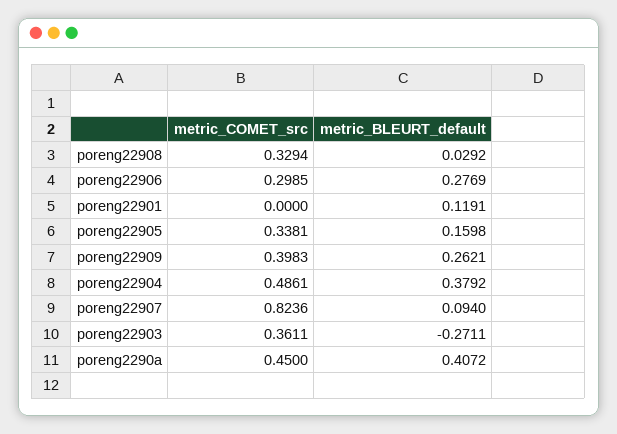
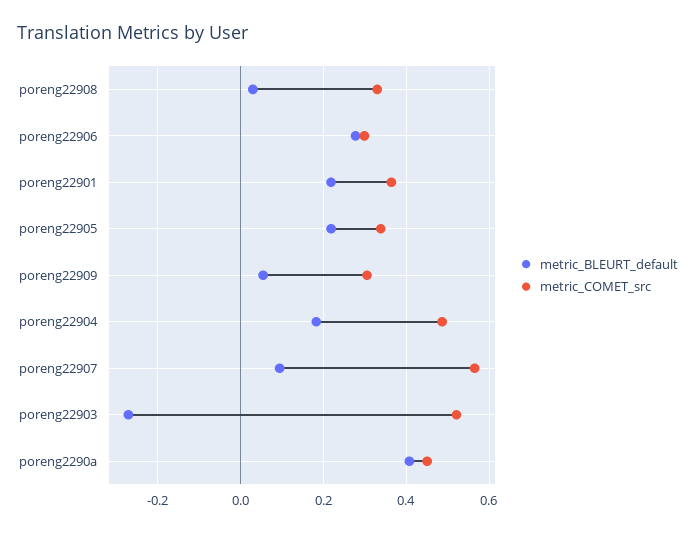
  {
    "metric_COMET_src": {
      "poreng22908": 0.3294,
      "poreng22906": 0.2985,
-     "poreng22901": 0,
+     "poreng22901": 0.36,
      "poreng22905": 0.3381,
-     "poreng22909": 0.3983,
+     "poreng22909": 0.3,
      "poreng22904": 0.4861,
-     "poreng22907": 0.8236,
+     "poreng22907": 0.56,
-     "poreng22903": 0.3611,
+     "poreng22903": 0.52,
      "poreng2290a": 0.45
    },
    "metric_BLEURT_default": {
      "poreng22908": 0.0292,
      "poreng22906": 0.2769,
-     "poreng22901": 0.1191,
+     "poreng22901": 0.22,
-     "poreng22905": 0.1598,
+     "poreng22905": 0.22,
-     "poreng22909": 0.2621,
+     "poreng22909": 0.06,
-     "poreng22904": 0.3792,
+     "poreng22904": 0.18,
      "poreng22907": 0.094,
      "poreng22903": -0.2711,
      "poreng2290a": 0.4072
    }
  }

